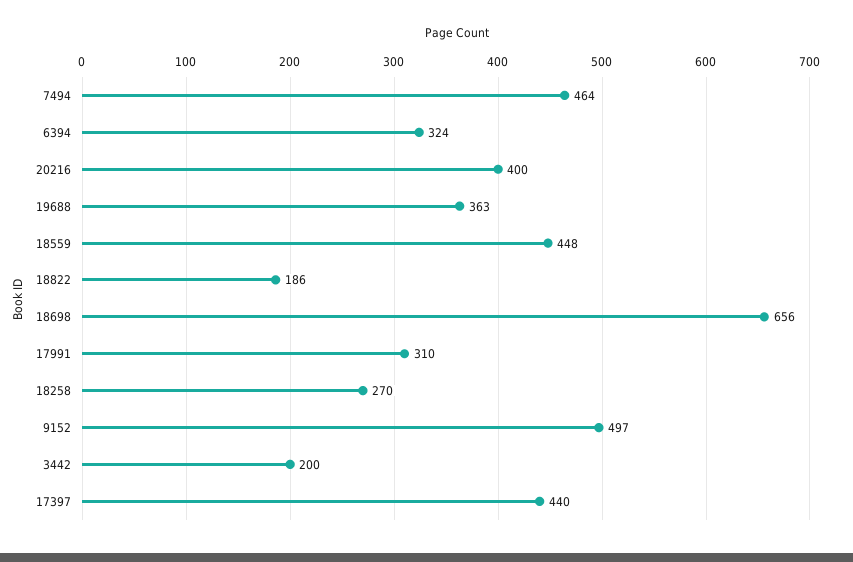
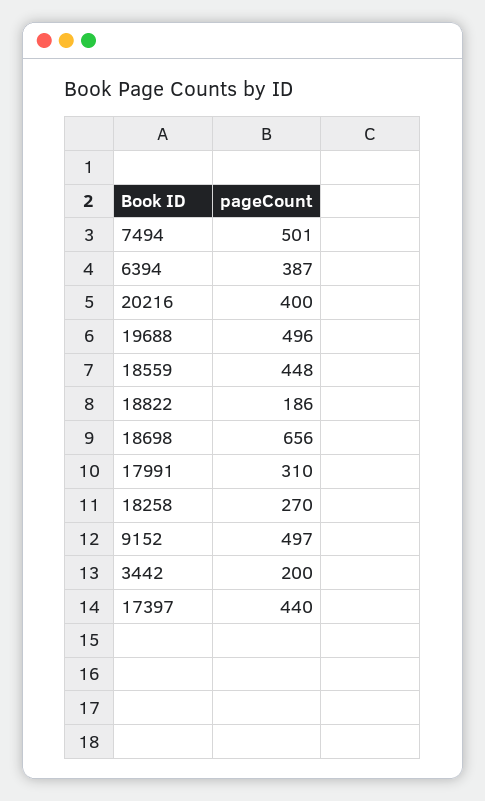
  {
-   "7494": 464,
+   "7494": 501,
-   "6394": 324,
+   "6394": 387,
    "20216": 400,
-   "19688": 363,
+   "19688": 496,
    "18559": 448,
    "18822": 186,
    "18698": 656,
    "17991": 310,
    "18258": 270,
    "9152": 497,
    "3442": 200,
    "17397": 440
  }

